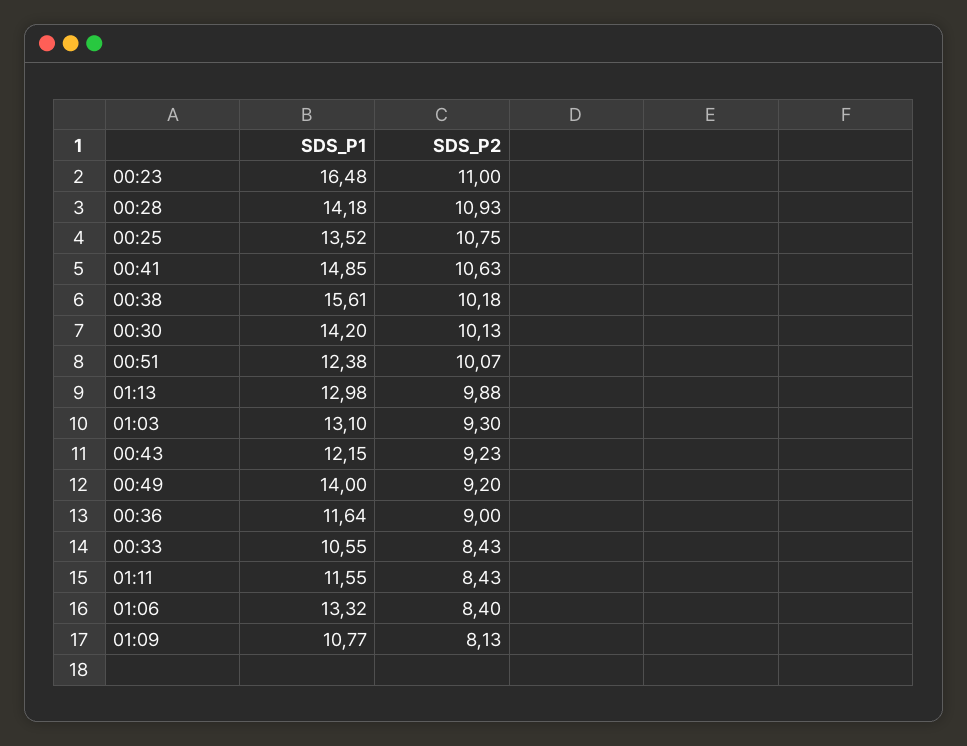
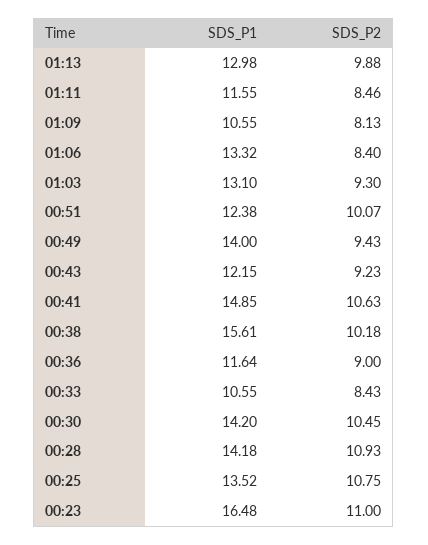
  {
    "SDS_P1": {
      "00:23": 16.48,
      "00:28": 14.18,
      "00:25": 13.52,
      "00:41": 14.85,
      "00:38": 15.61,
      "00:30": 14.2,
      "00:51": 12.38,
      "01:13": 12.98,
      "01:03": 13.1,
      "00:43": 12.15,
      "00:49": 14,
      "00:36": 11.64,
      "00:33": 10.55,
      "01:11": 11.55,
      "01:06": 13.32,
-     "01:09": 10.77
+     "01:09": 10.55
    },
    "SDS_P2": {
      "00:23": 11,
      "00:28": 10.93,
      "00:25": 10.75,
      "00:41": 10.63,
      "00:38": 10.18,
-     "00:30": 10.13,
+     "00:30": 10.45,
      "00:51": 10.07,
      "01:13": 9.88,
      "01:03": 9.3,
      "00:43": 9.23,
-     "00:49": 9.2,
+     "00:49": 9.43,
      "00:36": 9,
      "00:33": 8.43,
-     "01:11": 8.43,
+     "01:11": 8.46,
      "01:06": 8.4,
      "01:09": 8.13
    }
  }

